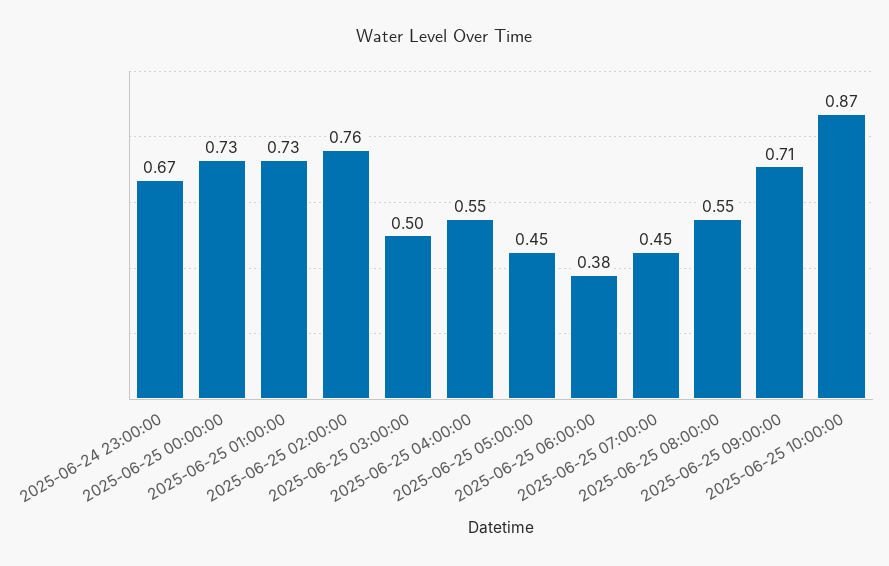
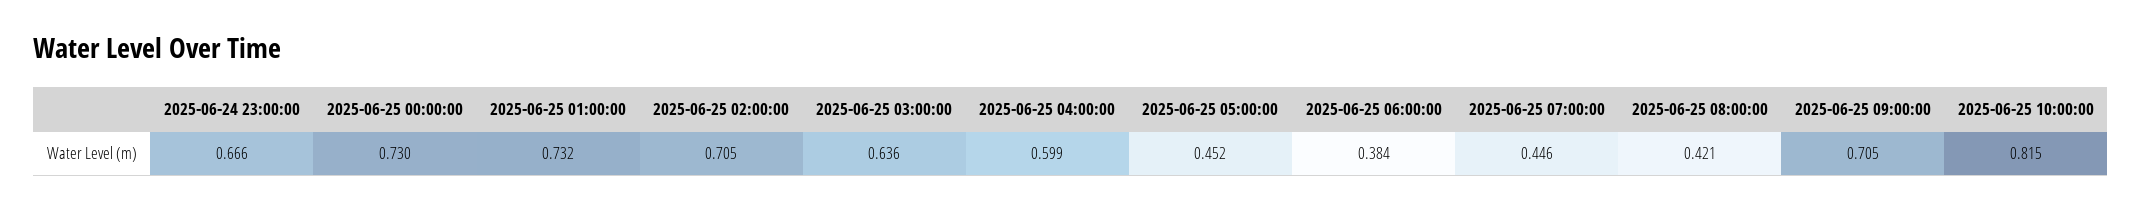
  {
    "2025-06-24 23:00:00": 0.666,
    "2025-06-25 00:00:00": 0.73,
    "2025-06-25 01:00:00": 0.732,
-   "2025-06-25 02:00:00": 0.76,
+   "2025-06-25 02:00:00": 0.705,
-   "2025-06-25 03:00:00": 0.5,
+   "2025-06-25 03:00:00": 0.636,
-   "2025-06-25 04:00:00": 0.55,
+   "2025-06-25 04:00:00": 0.599,
    "2025-06-25 05:00:00": 0.452,
    "2025-06-25 06:00:00": 0.384,
    "2025-06-25 07:00:00": 0.446,
-   "2025-06-25 08:00:00": 0.55,
+   "2025-06-25 08:00:00": 0.421,
    "2025-06-25 09:00:00": 0.705,
-   "2025-06-25 10:00:00": 0.87
+   "2025-06-25 10:00:00": 0.815
  }

